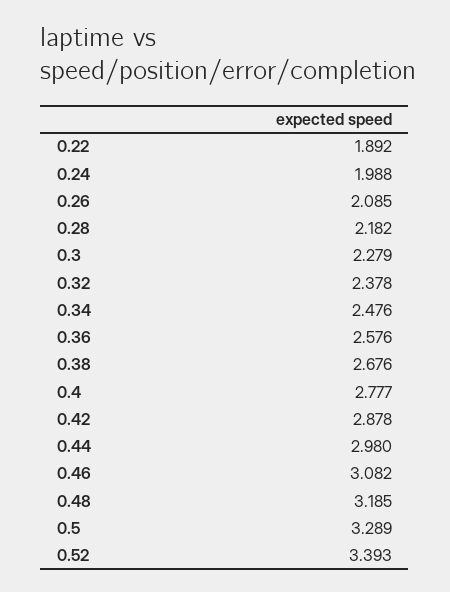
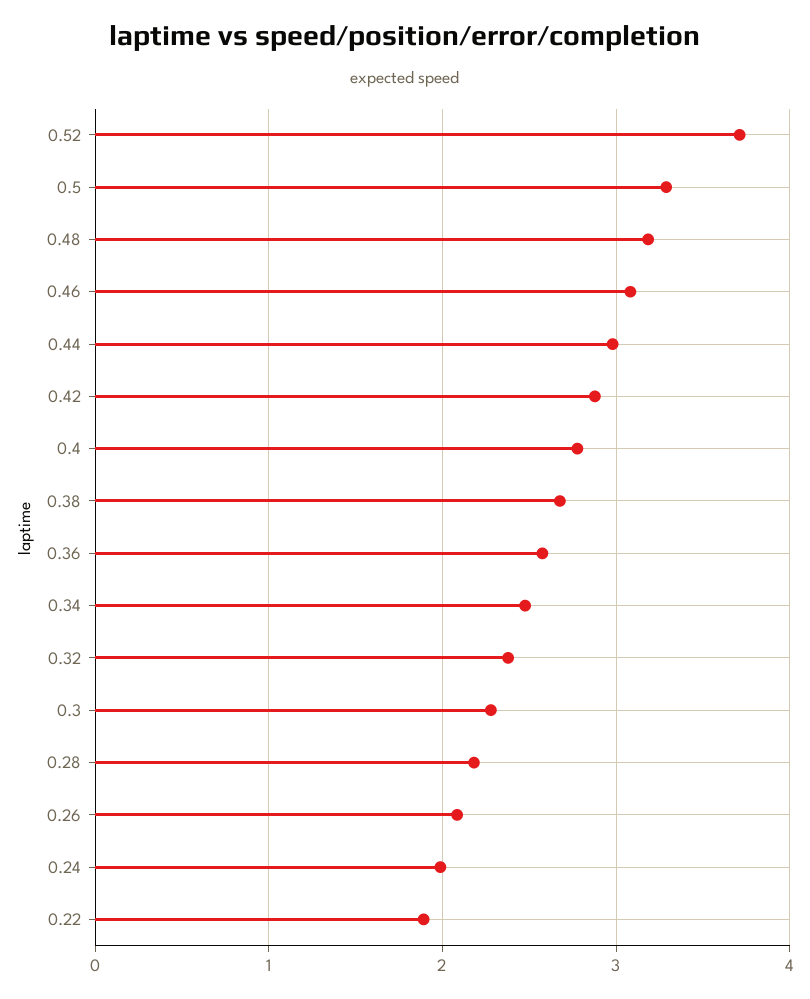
  {
    "0.22": 1.892,
    "0.24": 1.988,
    "0.26": 2.085,
    "0.28": 2.182,
    "0.3": 2.279,
    "0.32": 2.378,
    "0.34": 2.476,
    "0.36": 2.576,
    "0.38": 2.676,
    "0.4": 2.777,
    "0.42": 2.878,
    "0.44": 2.98,
    "0.46": 3.082,
    "0.48": 3.185,
    "0.5": 3.289,
-   "0.52": 3.393
+   "0.52": 3.7
  }

